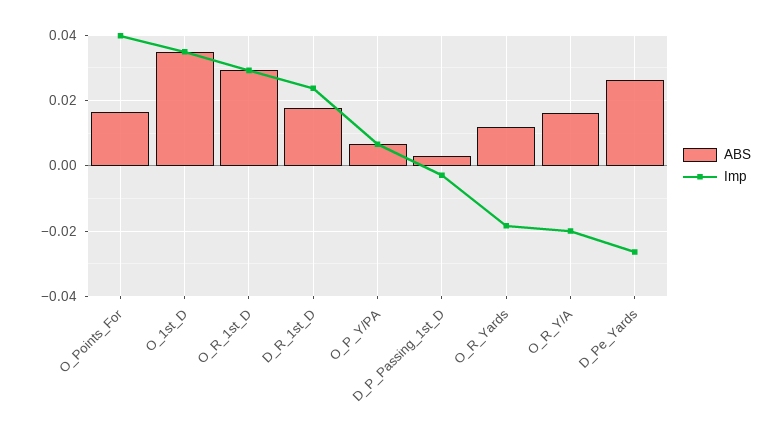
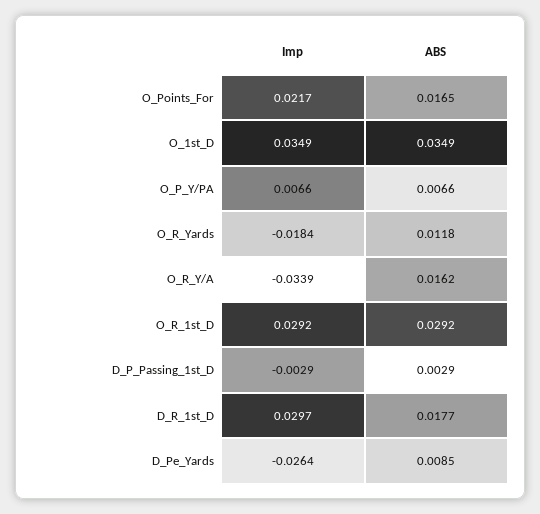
  {
    "ABS": {
      "O_Points_For": 0.0165,
      "O_1st_D": 0.0349,
      "O_R_1st_D": 0.0292,
      "D_R_1st_D": 0.0177,
      "O_P_Y/PA": 0.0066,
      "D_P_Passing_1st_D": 0.0029,
      "O_R_Yards": 0.0118,
      "O_R_Y/A": 0.0162,
-     "D_Pe_Yards": 0.026
+     "D_Pe_Yards": 0.0085
    },
    "Imp": {
-     "O_Points_For": 0.04,
+     "O_Points_For": 0.0217,
      "O_1st_D": 0.0349,
      "O_R_1st_D": 0.0292,
-     "D_R_1st_D": 0.024,
+     "D_R_1st_D": 0.0297,
      "O_P_Y/PA": 0.0066,
      "D_P_Passing_1st_D": -0.0029,
      "O_R_Yards": -0.0184,
-     "O_R_Y/A": -0.02,
+     "O_R_Y/A": -0.0339,
      "D_Pe_Yards": -0.0264
    }
  }

